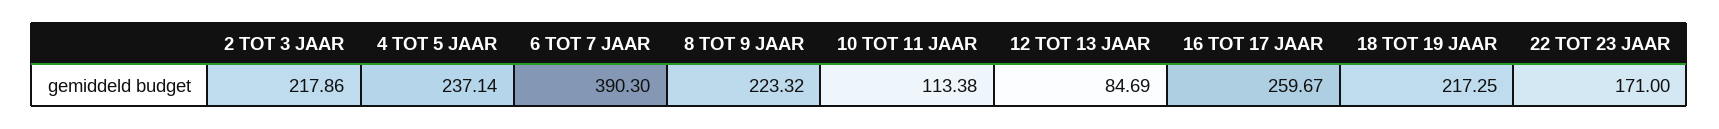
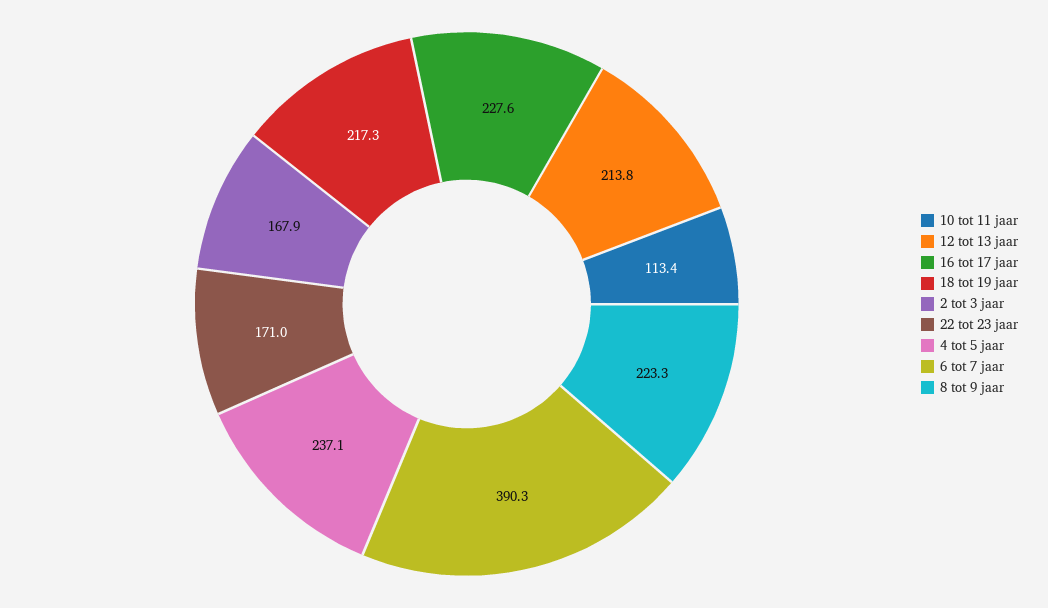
  {
-   "2 TOT 3 JAAR": 217.86,
+   "2 TOT 3 JAAR": 167.9,
    "4 TOT 5 JAAR": 237.14,
    "6 TOT 7 JAAR": 390.3,
    "8 TOT 9 JAAR": 223.32,
    "10 TOT 11 JAAR": 113.38,
-   "12 TOT 13 JAAR": 84.69,
+   "12 TOT 13 JAAR": 213.8,
-   "16 TOT 17 JAAR": 259.67,
+   "16 TOT 17 JAAR": 227.6,
    "18 TOT 19 JAAR": 217.25,
    "22 TOT 23 JAAR": 171
  }

